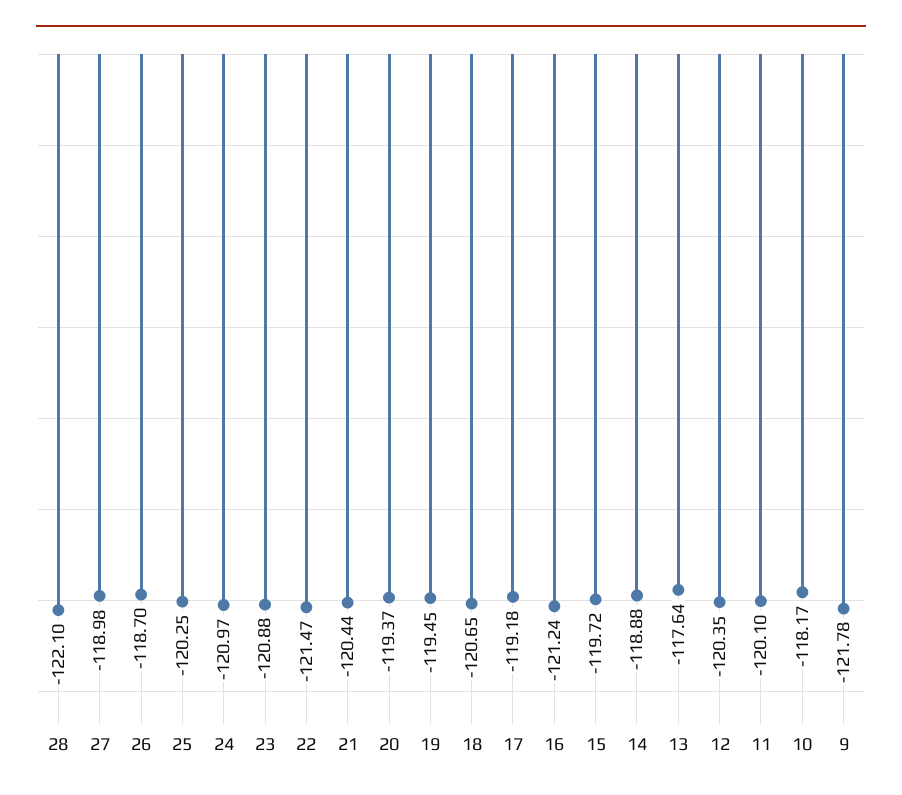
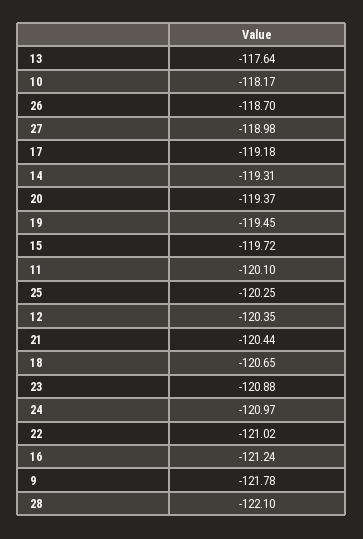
  {
    "28": -122.1,
    "27": -118.98,
    "26": -118.7,
    "25": -120.25,
    "24": -120.97,
    "23": -120.88,
-   "22": -121.47,
+   "22": -121.02,
    "21": -120.44,
    "20": -119.37,
    "19": -119.45,
    "18": -120.65,
    "17": -119.18,
    "16": -121.24,
    "15": -119.72,
-   "14": -118.88,
+   "14": -119.31,
    "13": -117.64,
    "12": -120.35,
    "11": -120.1,
    "10": -118.17,
    "9": -121.78
  }

